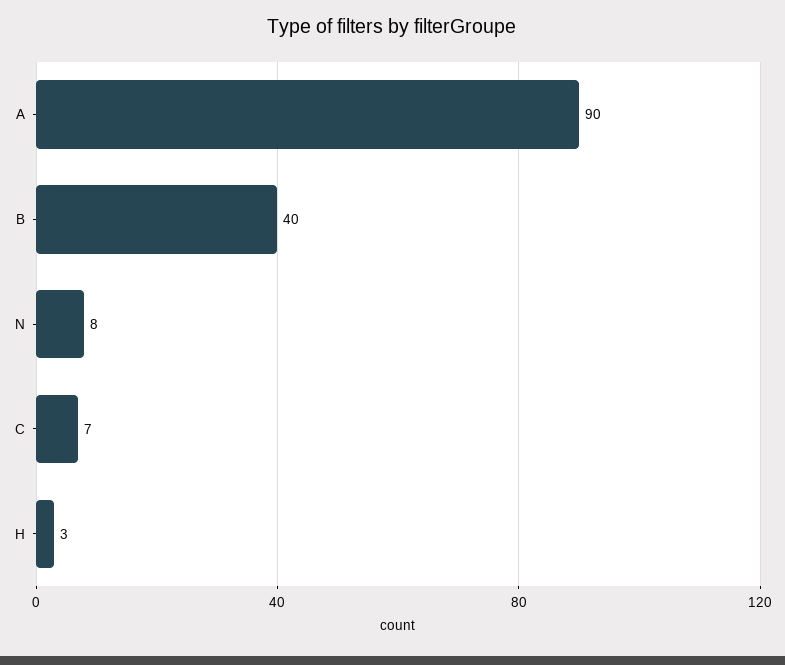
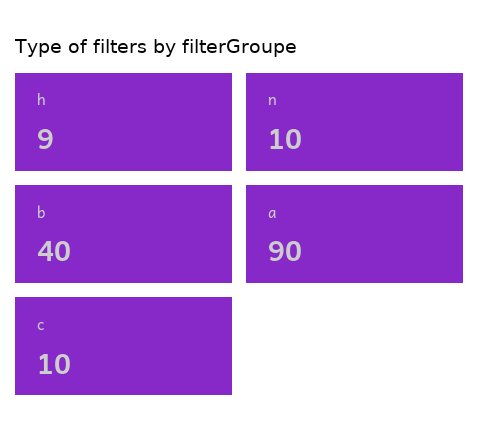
  {
    "A": 90,
    "B": 40,
-   "N": 8,
+   "N": 10,
-   "C": 7,
+   "C": 10,
-   "H": 3
+   "H": 9
  }

